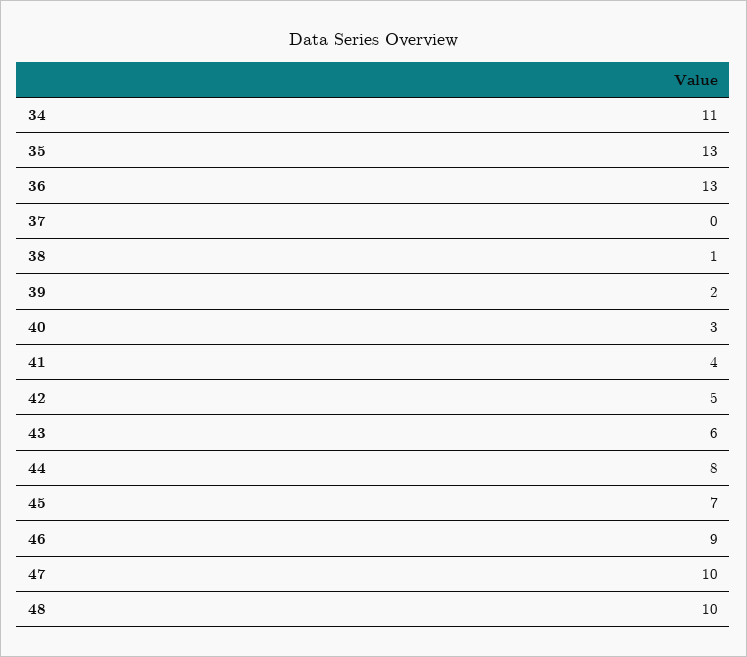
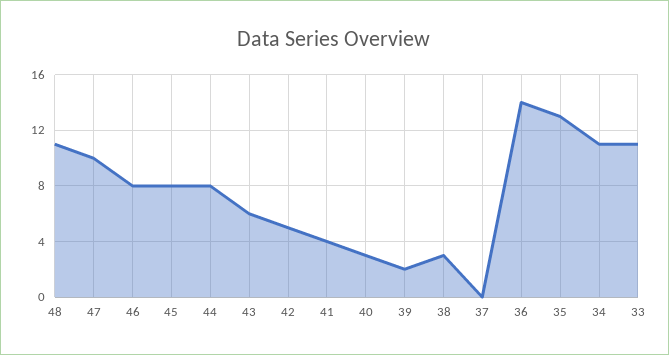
  {
    "34": 11,
    "35": 13,
-   "36": 13,
+   "36": 14,
    "37": 0,
-   "38": 1,
+   "38": 3,
    "39": 2,
    "40": 3,
    "41": 4,
    "42": 5,
    "43": 6,
    "44": 8,
-   "45": 7,
+   "45": 8,
-   "46": 9,
+   "46": 8,
    "47": 10,
-   "48": 10
+   "48": 11,
+   "33": 11
  }

